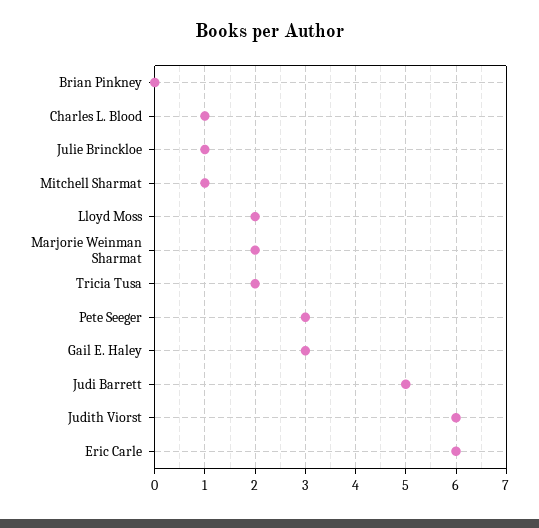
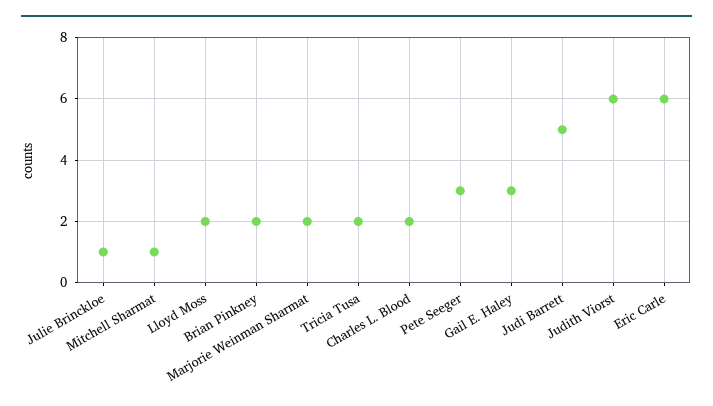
  {
-   "Brian Pinkney": 0,
+   "Brian Pinkney": 2,
-   "Charles L. Blood": 1,
+   "Charles L. Blood": 2,
    "Julie Brinckloe": 1,
    "Mitchell Sharmat": 1,
    "Lloyd Moss": 2,
    "Marjorie Weinman Sharmat": 2,
    "Tricia Tusa": 2,
    "Pete Seeger": 3,
    "Gail E. Haley": 3,
    "Judi Barrett": 5,
    "Judith Viorst": 6,
    "Eric Carle": 6
  }

